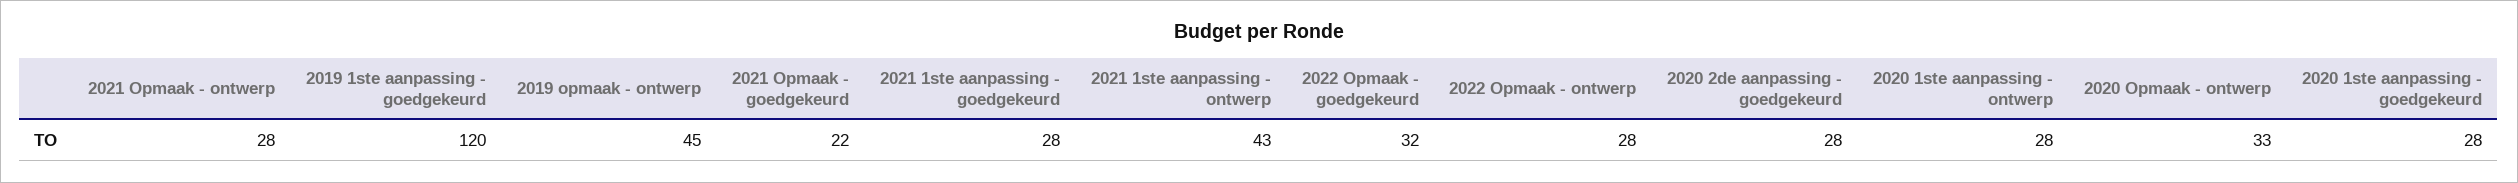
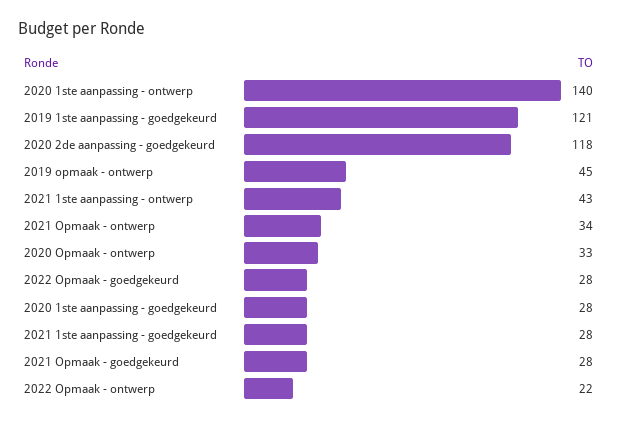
  {
-   "2021 Opmaak - ontwerp": 28,
+   "2021 Opmaak - ontwerp": 34,
-   "2019 1ste aanpassing - goedgekeurd": 120,
+   "2019 1ste aanpassing - goedgekeurd": 121,
    "2019 opmaak - ontwerp": 45,
-   "2021 Opmaak - goedgekeurd": 22,
+   "2021 Opmaak - goedgekeurd": 28,
    "2021 1ste aanpassing - goedgekeurd": 28,
    "2021 1ste aanpassing - ontwerp": 43,
-   "2022 Opmaak - goedgekeurd": 32,
+   "2022 Opmaak - goedgekeurd": 28,
-   "2022 Opmaak - ontwerp": 28,
+   "2022 Opmaak - ontwerp": 22,
-   "2020 2de aanpassing - goedgekeurd": 28,
+   "2020 2de aanpassing - goedgekeurd": 118,
-   "2020 1ste aanpassing - ontwerp": 28,
+   "2020 1ste aanpassing - ontwerp": 140,
    "2020 Opmaak - ontwerp": 33,
    "2020 1ste aanpassing - goedgekeurd": 28
  }

